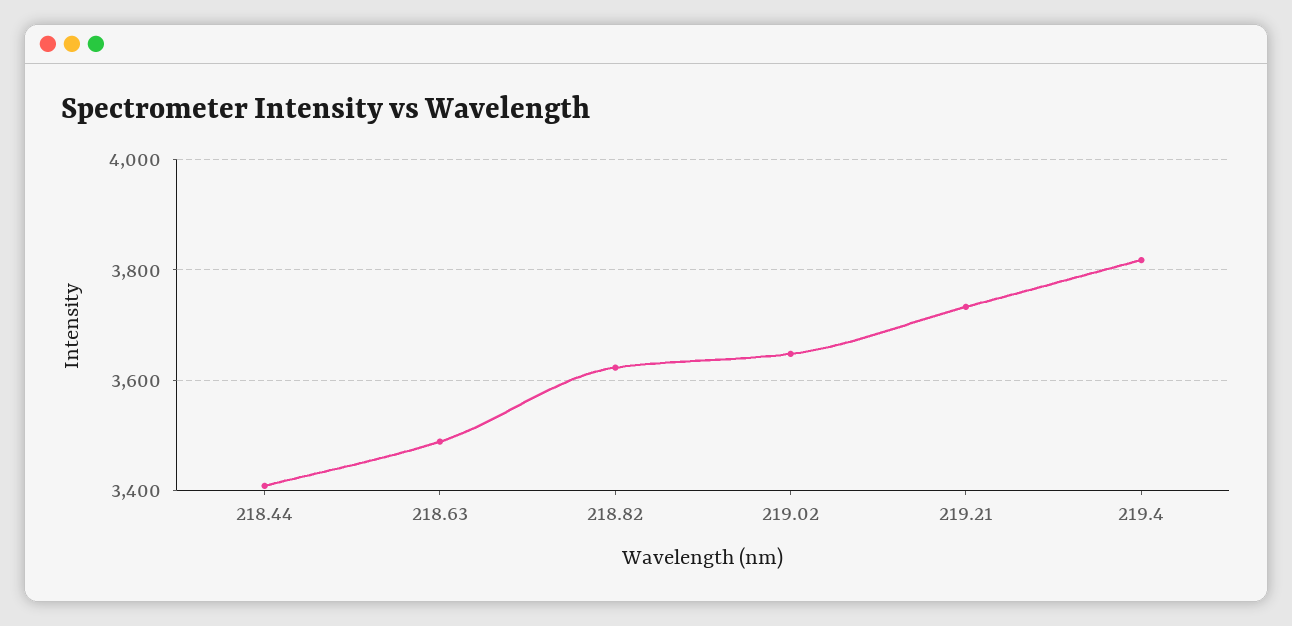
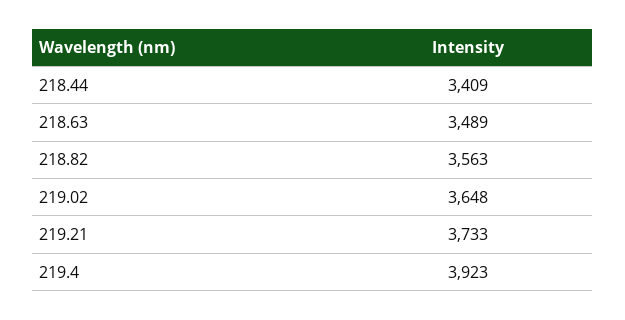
  {
    "218.44": 3409,
    "218.63": 3489,
-   "218.82": 3620,
+   "218.82": 3563,
    "219.02": 3648,
    "219.21": 3733,
-   "219.4": 3820
+   "219.4": 3923
  }

